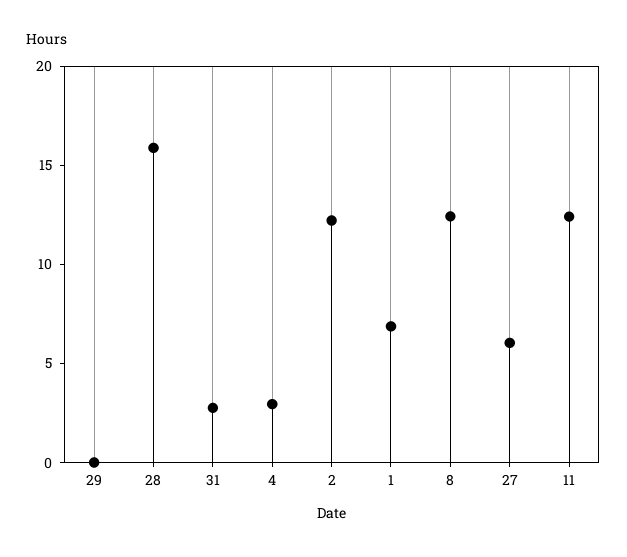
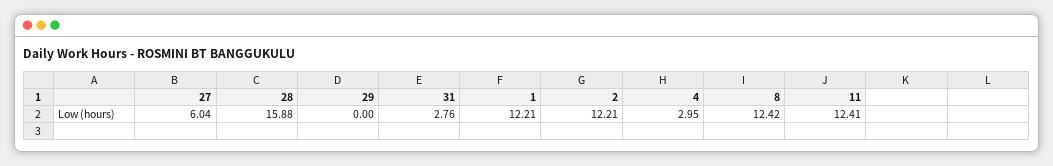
  {
    "29": 0,
    "28": 15.88,
    "31": 2.76,
    "4": 2.95,
    "2": 12.21,
-   "1": 7,
+   "1": 12.21,
    "8": 12.42,
    "27": 6.04,
    "11": 12.41
  }

